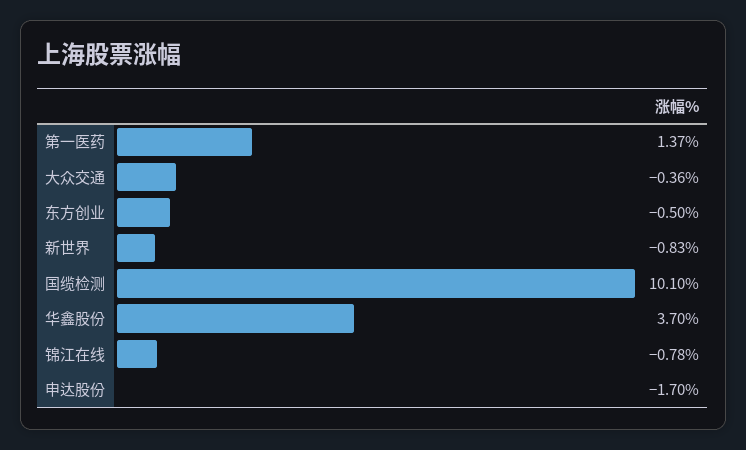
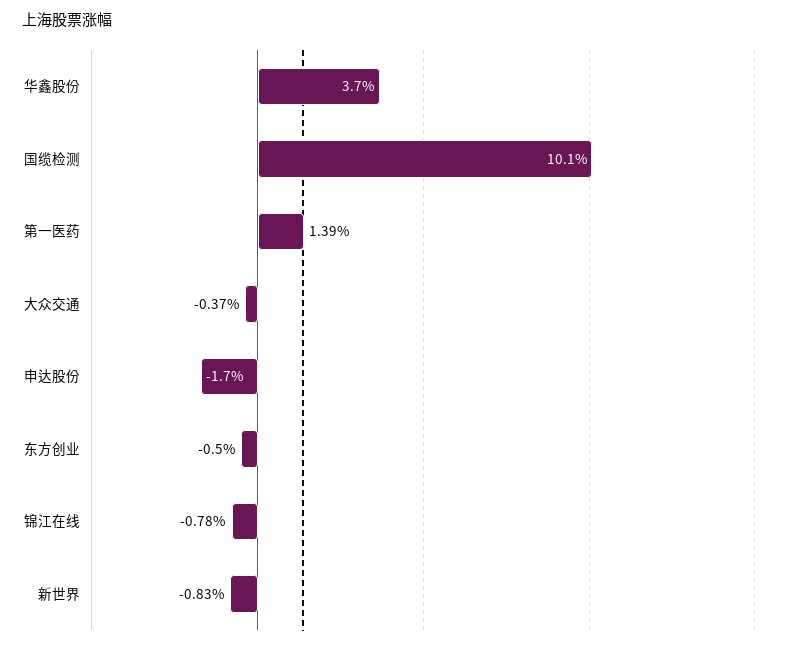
  {
-   "第一医药": 1.37,
+   "第一医药": 1.39,
-   "大众交通": -0.36,
+   "大众交通": -0.37,
    "东方创业": -0.5,
    "新世界": -0.83,
    "国缆检测": 10.1,
    "华鑫股份": 3.7,
    "锦江在线": -0.78,
    "申达股份": -1.7
  }

